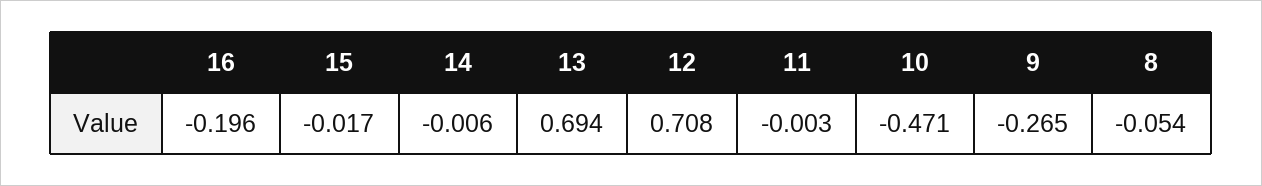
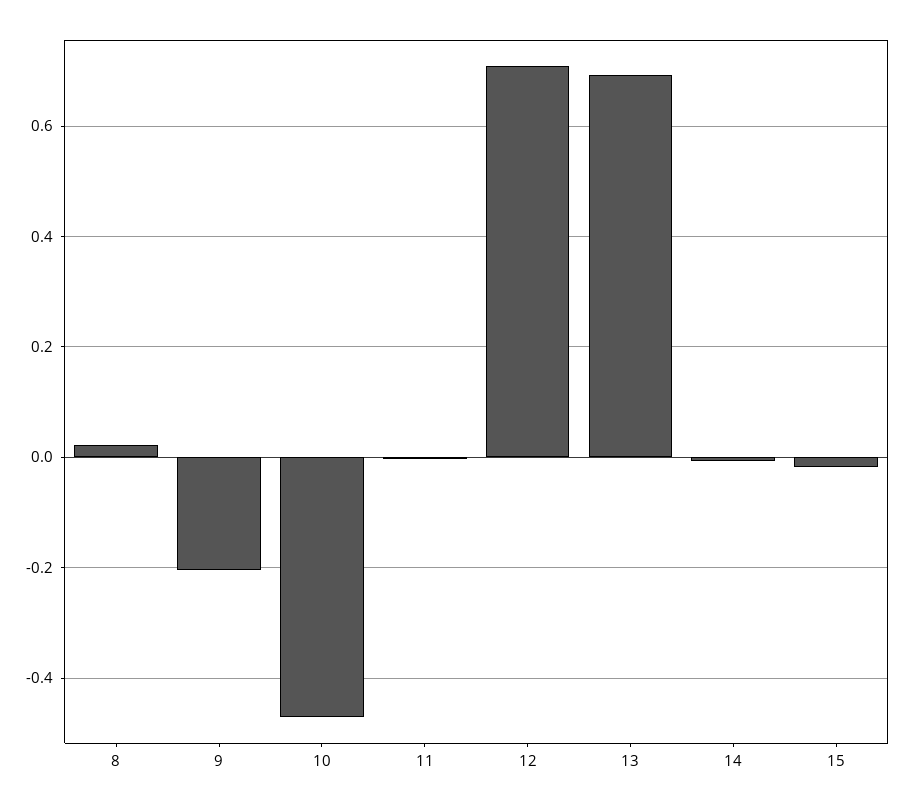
  {
-   "16": -0.196,
    "15": -0.017,
    "14": -0.006,
    "13": 0.694,
    "12": 0.708,
    "11": -0.003,
    "10": -0.471,
-   "9": -0.265,
+   "9": -0.2,
-   "8": -0.054
+   "8": 0.02
  }

